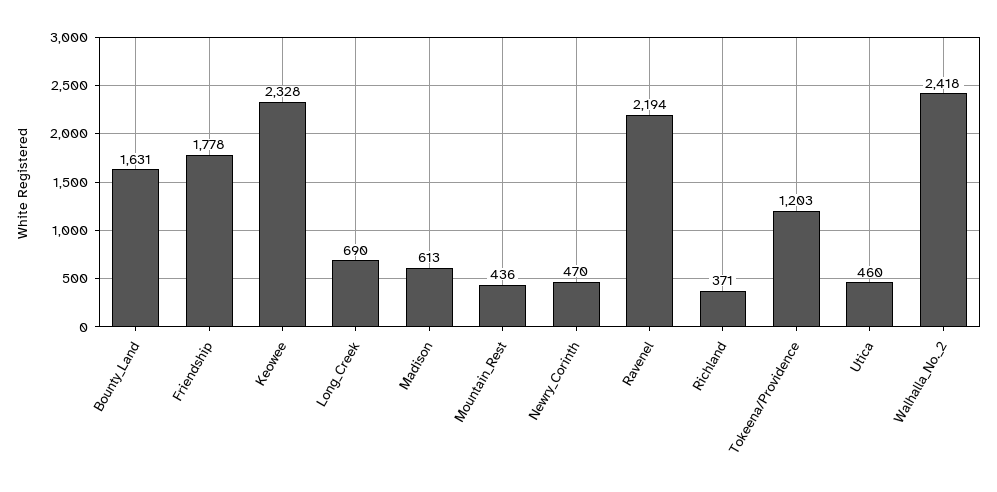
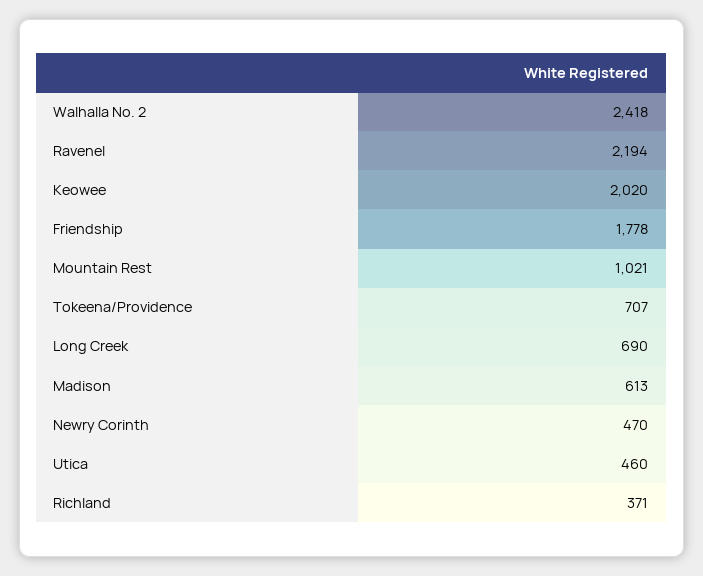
  {
-   "Bounty_Land": 1631,
    "Friendship": 1778,
-   "Keowee": 2328,
+   "Keowee": 2020,
    "Long_Creek": 690,
    "Madison": 613,
-   "Mountain_Rest": 436,
+   "Mountain_Rest": 1021,
    "Newry_Corinth": 470,
    "Ravenel": 2194,
    "Richland": 371,
-   "Tokeena/Providence": 1203,
+   "Tokeena/Providence": 707,
    "Utica": 460,
    "Walhalla_No._2": 2418
  }

